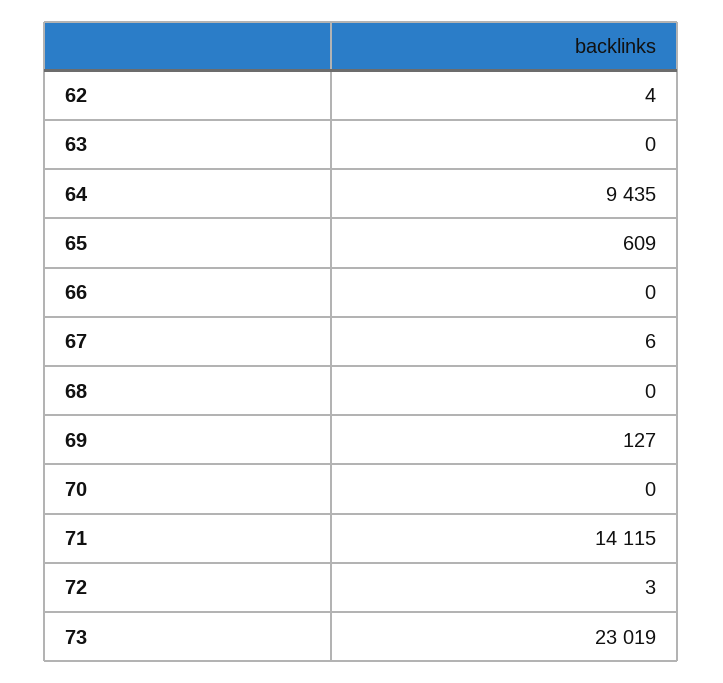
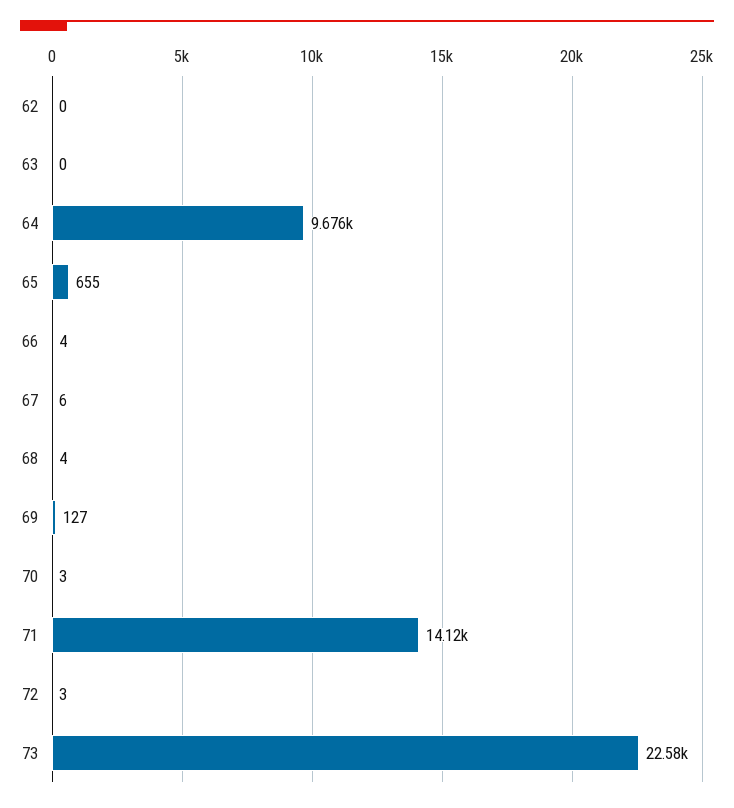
  {
-   "62": 4,
+   "62": 0,
    "63": 0,
-   "64": 9435,
+   "64": 9676,
-   "65": 609,
+   "65": 655,
-   "66": 0,
+   "66": 4,
    "67": 6,
-   "68": 0,
+   "68": 4,
    "69": 127,
-   "70": 0,
+   "70": 3,
    "71": 14115,
    "72": 3,
-   "73": 23019
+   "73": 22580
  }

